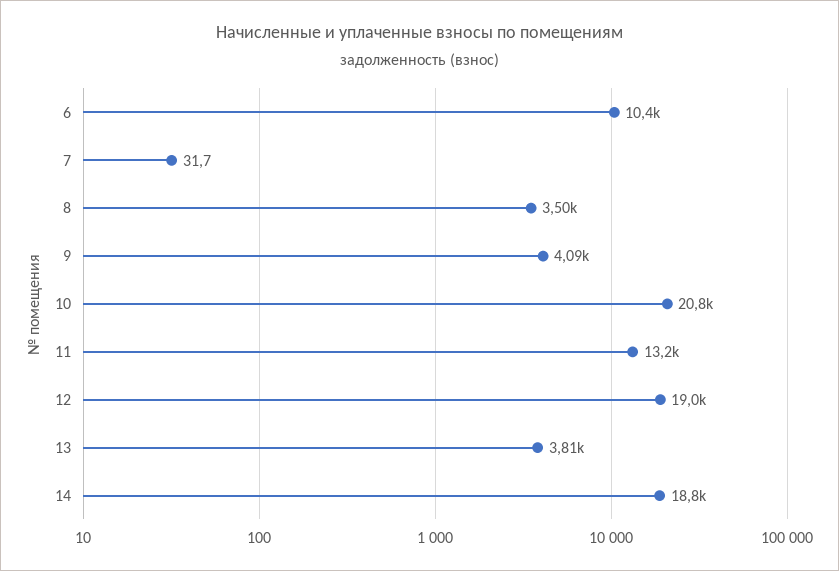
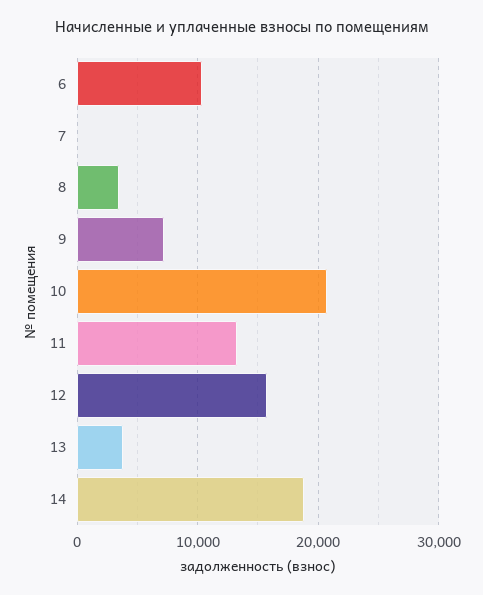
  {
    "6": 10400,
    "7": 31.7,
    "8": 3500,
-   "9": 4090,
+   "9": 7000,
    "10": 20800,
    "11": 13200,
-   "12": 19000,
+   "12": 16000,
    "13": 3810,
    "14": 18800
  }

